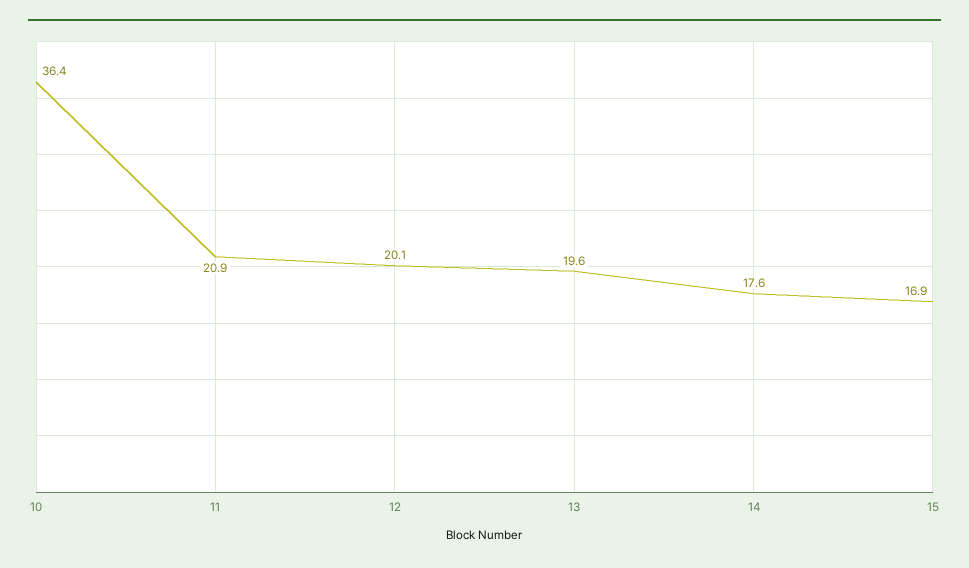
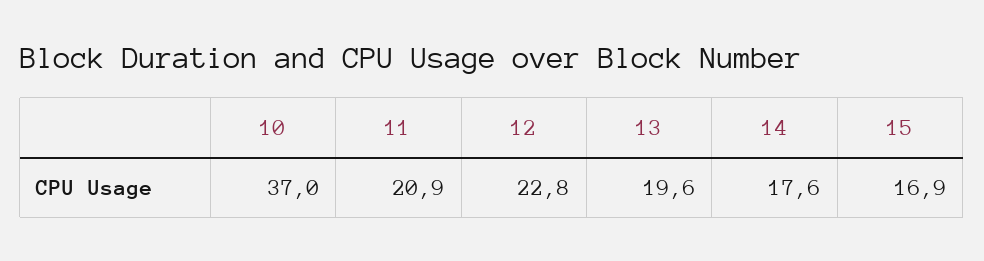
  {
-   "10": 36.4,
+   "10": 37,
    "11": 20.9,
-   "12": 20.1,
+   "12": 22.8,
    "13": 19.6,
    "14": 17.6,
    "15": 16.9
  }

